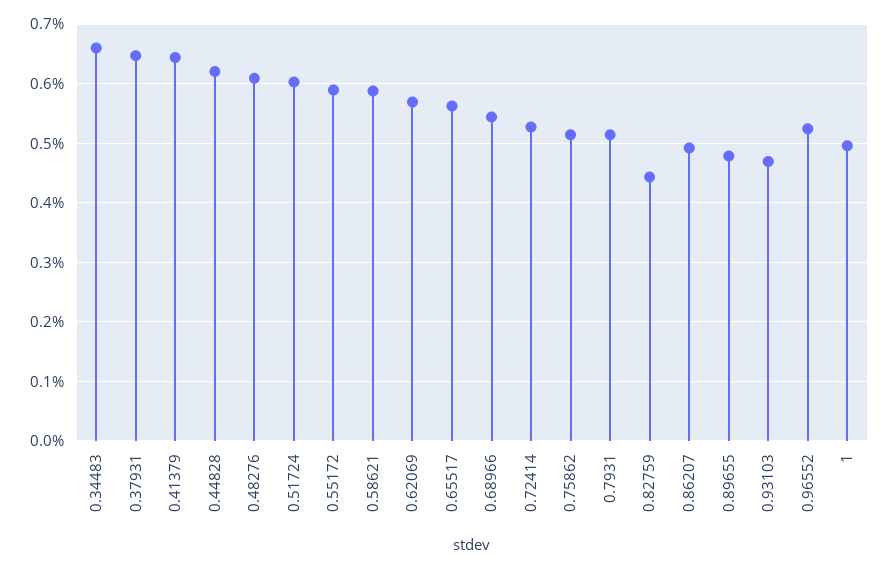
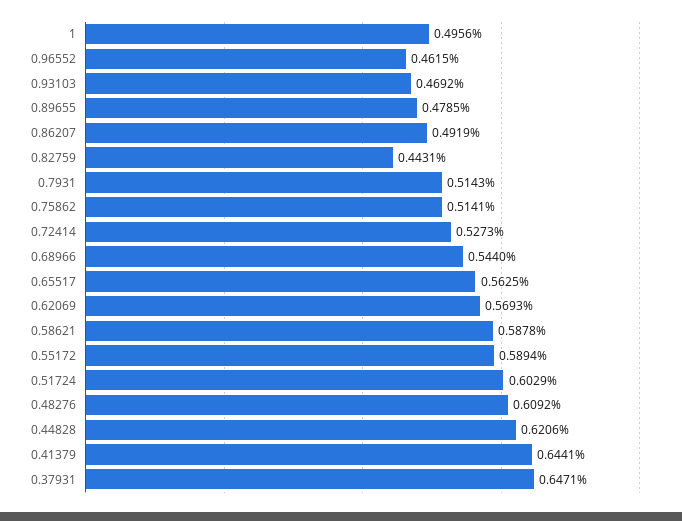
  {
-   "0.34483": 0.66,
    "0.37931": 0.6471,
    "0.41379": 0.6441,
    "0.44828": 0.6206,
    "0.48276": 0.6092,
    "0.51724": 0.6029,
    "0.55172": 0.5894,
    "0.58621": 0.5878,
    "0.62069": 0.5693,
    "0.65517": 0.5625,
    "0.68966": 0.544,
    "0.72414": 0.5273,
    "0.75862": 0.5141,
    "0.7931": 0.5143,
    "0.82759": 0.4431,
    "0.86207": 0.4919,
    "0.89655": 0.4785,
    "0.93103": 0.4692,
-   "0.96552": 0.52,
+   "0.96552": 0.4615,
    "1": 0.4956
  }

